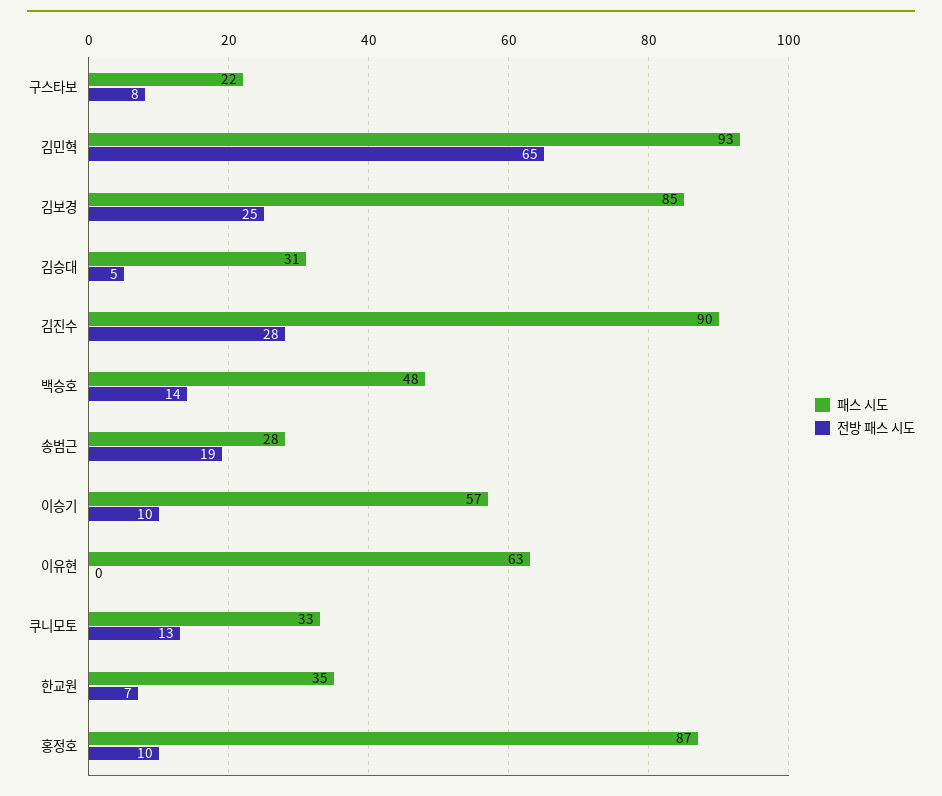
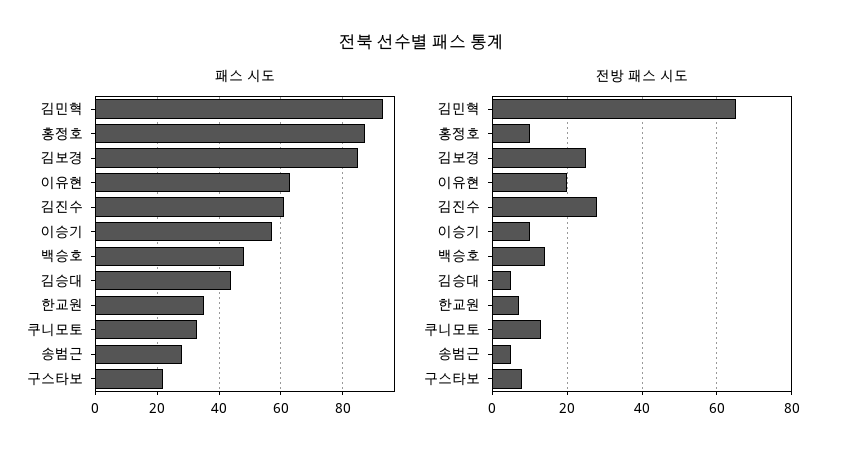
  {
    "패스 시도": {
      "구스타보": 22,
      "김민혁": 93,
      "김보경": 85,
-     "김승대": 31,
+     "김승대": 45,
-     "김진수": 90,
+     "김진수": 60,
      "백승호": 48,
      "송범근": 28,
      "이승기": 57,
      "이유현": 63,
      "쿠니모토": 33,
      "한교원": 35,
      "홍정호": 87
    },
    "전방 패스 시도": {
      "구스타보": 8,
      "김민혁": 65,
      "김보경": 25,
      "김승대": 5,
      "김진수": 28,
      "백승호": 14,
-     "송범근": 19,
+     "송범근": 5,
      "이승기": 10,
-     "이유현": 0,
+     "이유현": 20,
      "쿠니모토": 13,
      "한교원": 7,
      "홍정호": 10
    }
  }

